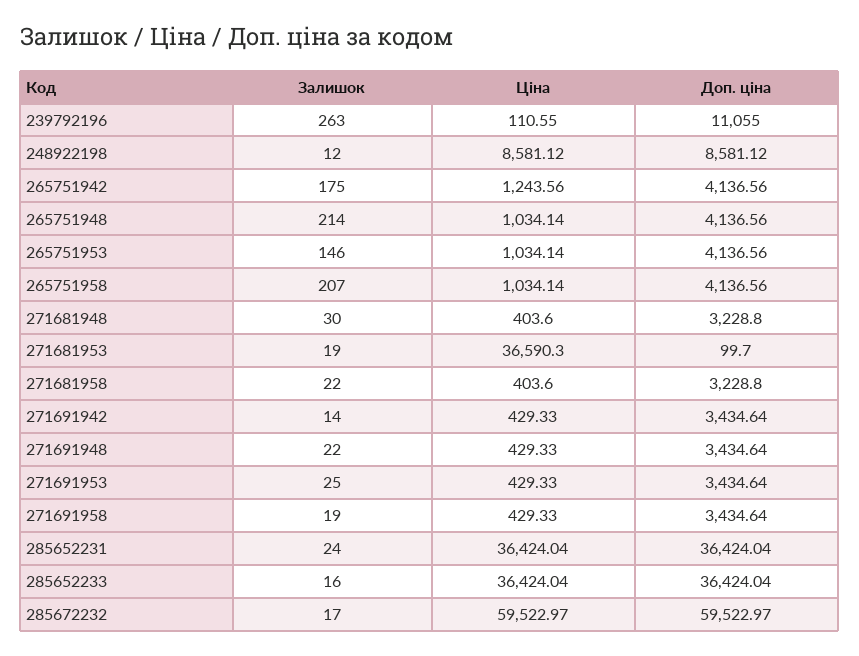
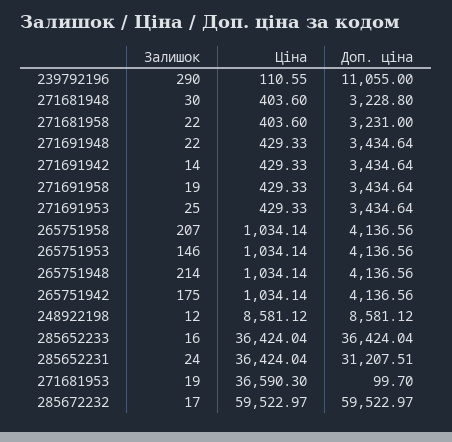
  {
    "Залишок": {
-     "239792196": 263,
+     "239792196": 290,
      "248922198": 12,
      "265751942": 175,
      "265751948": 214,
      "265751953": 146,
      "265751958": 207,
      "271681948": 30,
      "271681953": 19,
      "271681958": 22,
      "271691942": 14,
      "271691948": 22,
      "271691953": 25,
      "271691958": 19,
      "285652231": 24,
      "285652233": 16,
      "285672232": 17
    },
    "Ціна": {
      "239792196": 110.55,
      "248922198": 8581.12,
-     "265751942": 1243.56,
+     "265751942": 1034.14,
      "265751948": 1034.14,
      "265751953": 1034.14,
      "265751958": 1034.14,
      "271681948": 403.6,
      "271681953": 36590.3,
      "271681958": 403.6,
      "271691942": 429.33,
      "271691948": 429.33,
      "271691953": 429.33,
      "271691958": 429.33,
      "285652231": 36424.04,
      "285652233": 36424.04,
      "285672232": 59522.97
    },
    "Доп. ціна": {
      "239792196": 11055,
      "248922198": 8581.12,
      "265751942": 4136.56,
      "265751948": 4136.56,
      "265751953": 4136.56,
      "265751958": 4136.56,
      "271681948": 3228.8,
      "271681953": 99.7,
-     "271681958": 3228.8,
+     "271681958": 3231,
      "271691942": 3434.64,
      "271691948": 3434.64,
      "271691953": 3434.64,
      "271691958": 3434.64,
-     "285652231": 36424.04,
+     "285652231": 31207.51,
      "285652233": 36424.04,
      "285672232": 59522.97
    }
  }

